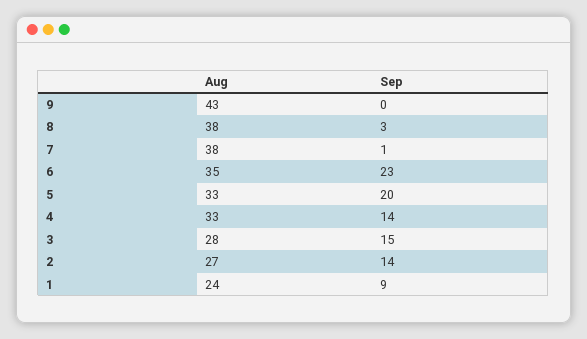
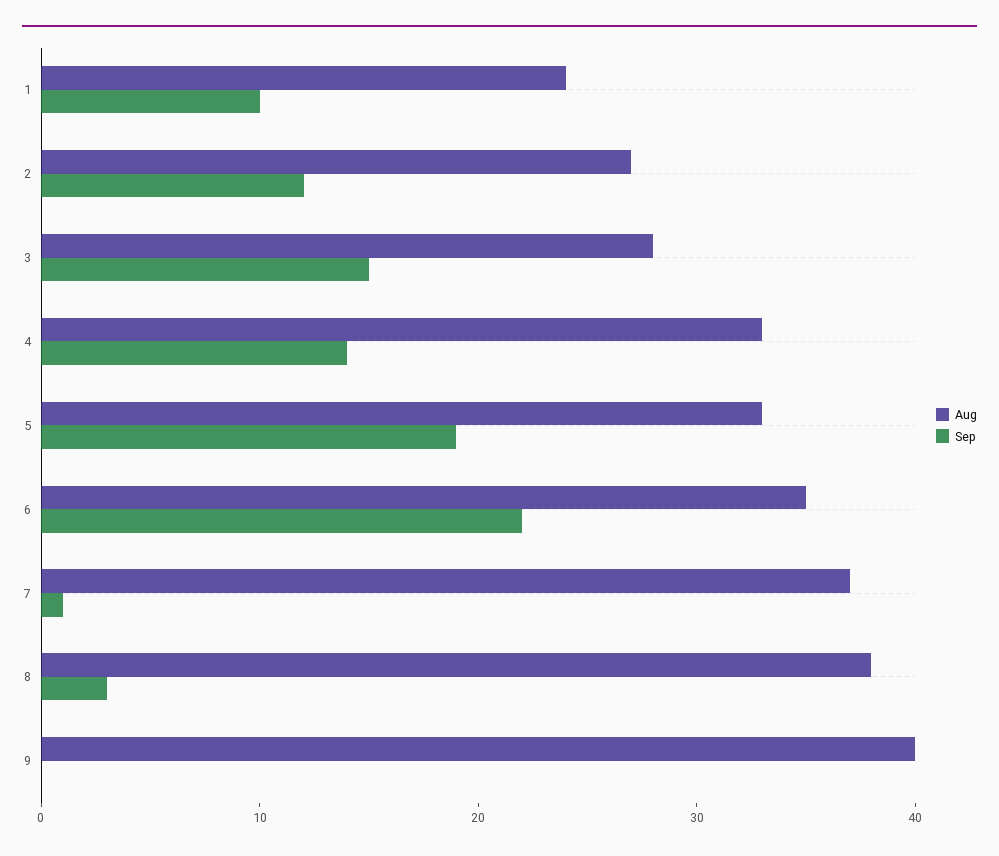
  {
    "Aug": {
-     "9": 43,
+     "9": 40,
      "8": 38,
-     "7": 38,
+     "7": 37,
      "6": 35,
      "5": 33,
      "4": 33,
      "3": 28,
      "2": 27,
      "1": 24
    },
    "Sep": {
      "9": 0,
      "8": 3,
      "7": 1,
-     "6": 23,
+     "6": 22,
-     "5": 20,
+     "5": 19,
      "4": 14,
      "3": 15,
-     "2": 14,
+     "2": 12,
-     "1": 9
+     "1": 10
    }
  }

